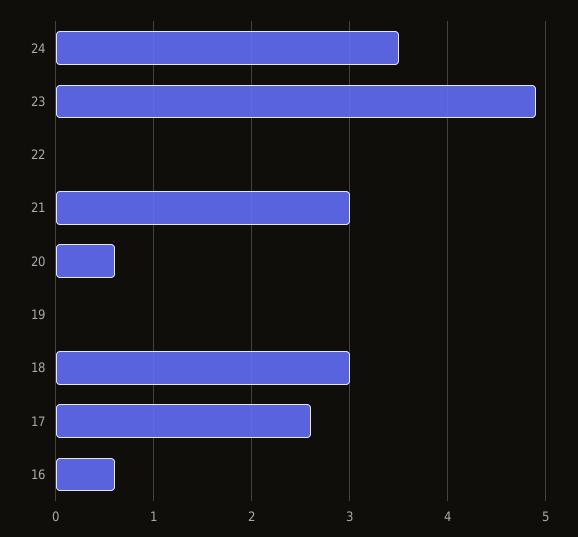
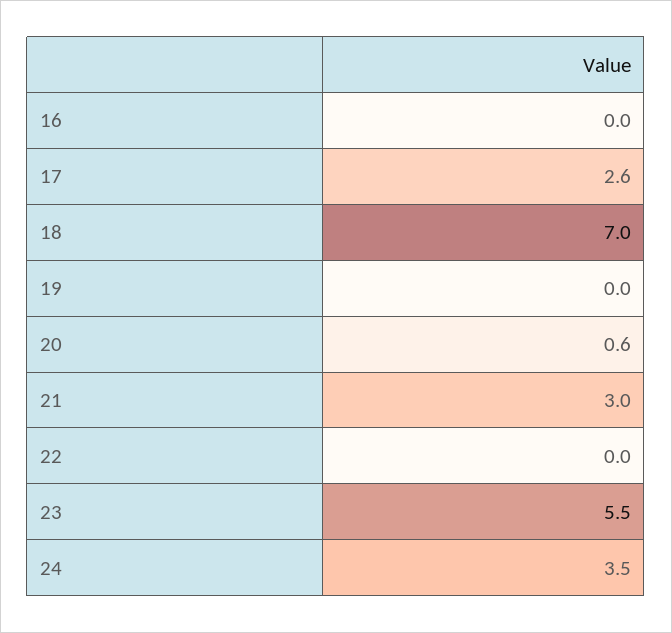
  {
    "24": 3.5,
-   "23": 4.9,
+   "23": 5.5,
    "22": 0,
    "21": 3,
    "20": 0.6,
    "19": 0,
-   "18": 3,
+   "18": 7,
    "17": 2.6,
-   "16": 0.6
+   "16": 0
  }

